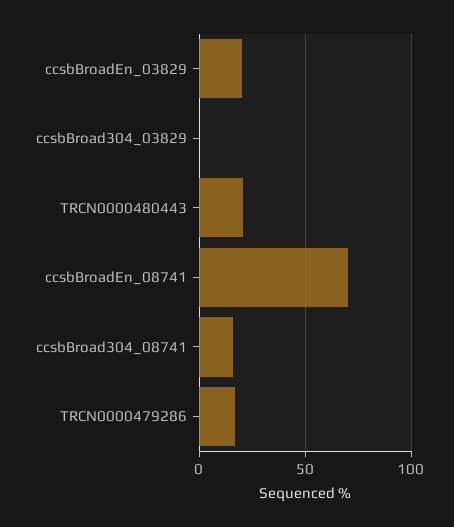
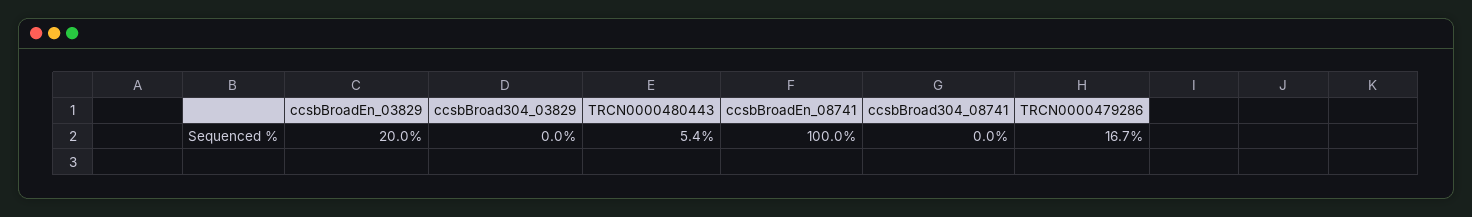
  {
    "ccsbBroadEn_03829": 20,
    "ccsbBroad304_03829": 0,
-   "TRCN0000480443": 20,
+   "TRCN0000480443": 5.4,
-   "ccsbBroadEn_08741": 70,
+   "ccsbBroadEn_08741": 100,
-   "ccsbBroad304_08741": 15,
+   "ccsbBroad304_08741": 0,
    "TRCN0000479286": 16.7
  }

